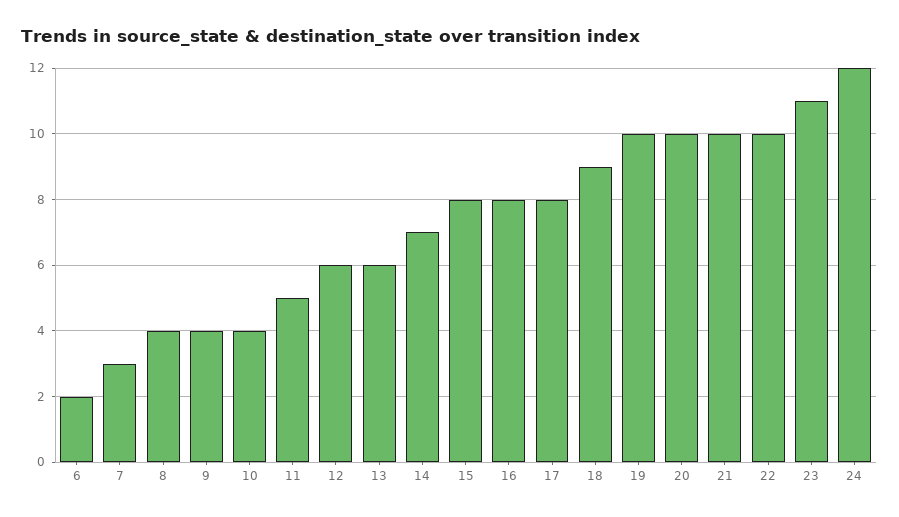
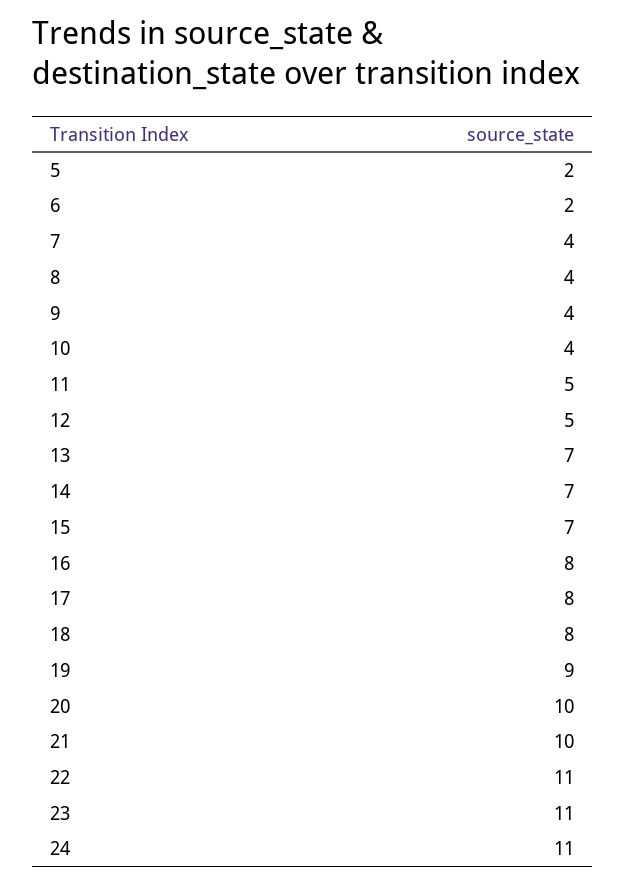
  {
    "6": 2,
-   "7": 3,
+   "7": 4,
    "8": 4,
    "9": 4,
    "10": 4,
    "11": 5,
-   "12": 6,
+   "12": 5,
-   "13": 6,
+   "13": 7,
    "14": 7,
-   "15": 8,
+   "15": 7,
    "16": 8,
    "17": 8,
-   "18": 9,
+   "18": 8,
-   "19": 10,
+   "19": 9,
    "20": 10,
    "21": 10,
-   "22": 10,
+   "22": 11,
    "23": 11,
-   "24": 12
+   "24": 11,
+   "5": 2
  }

